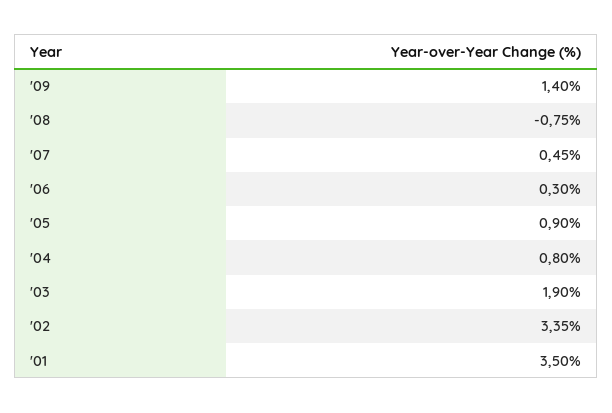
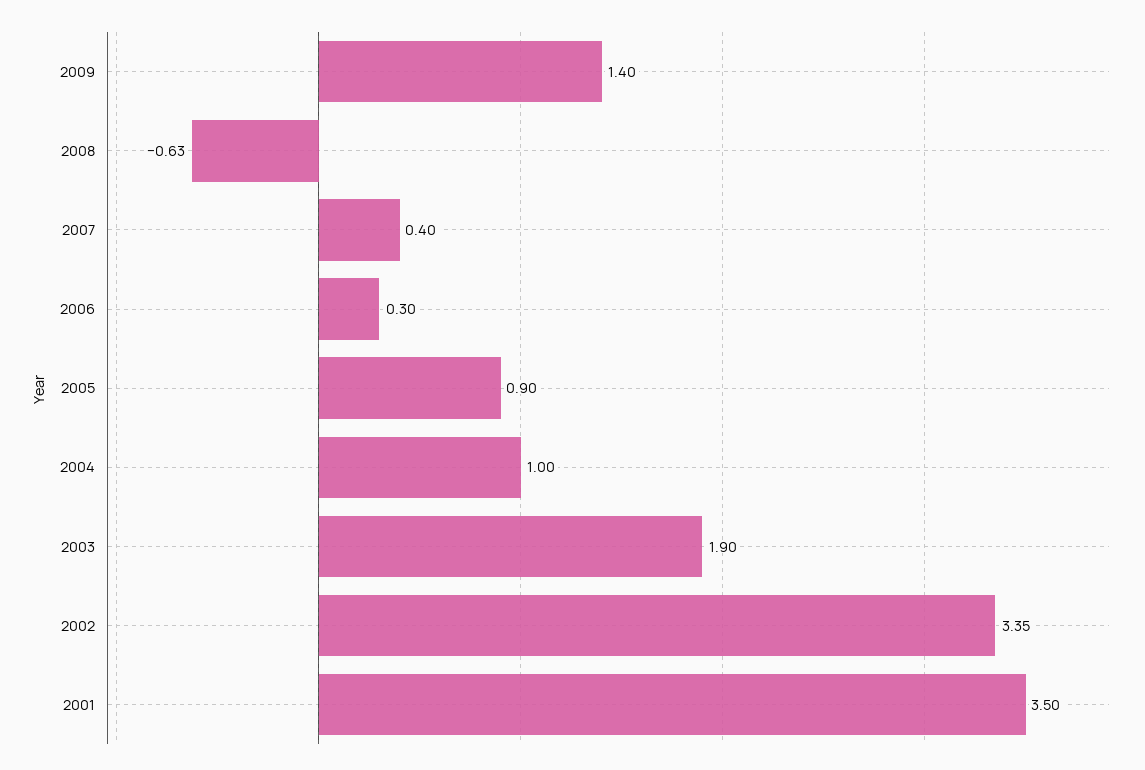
  {
    "'09": 1.4,
-   "'08": -0.75,
+   "'08": -0.63,
-   "'07": 0.45,
+   "'07": 0.4,
    "'06": 0.3,
    "'05": 0.9,
-   "'04": 0.8,
+   "'04": 1,
    "'03": 1.9,
    "'02": 3.35,
    "'01": 3.5
  }

